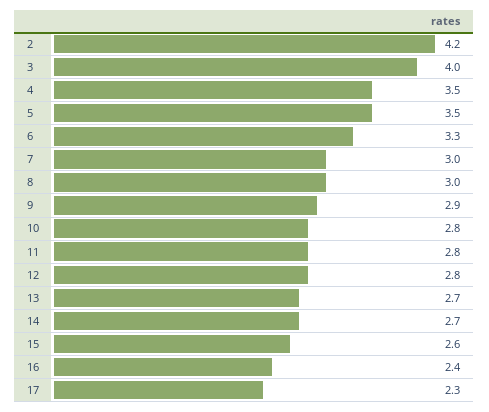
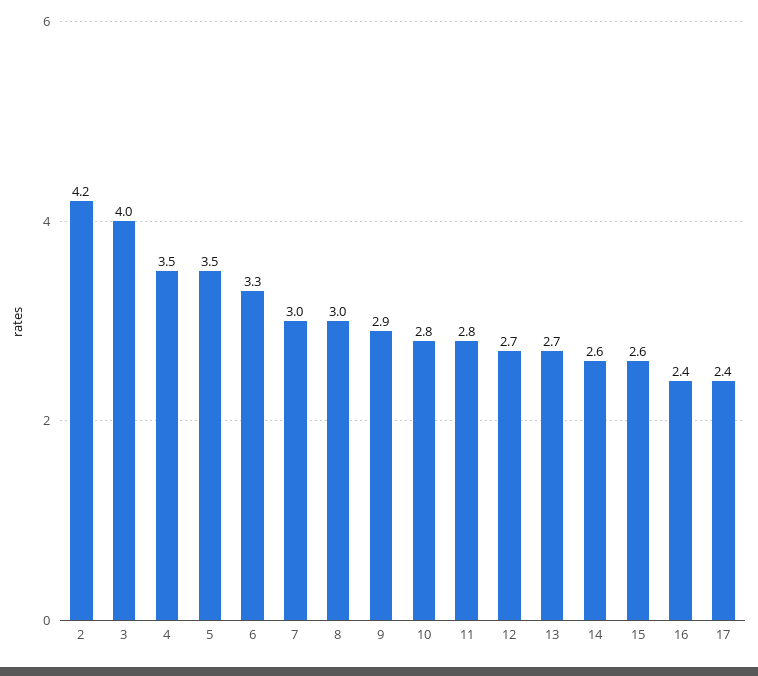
  {
    "2": 4.2,
    "3": 4,
    "4": 3.5,
    "5": 3.5,
    "6": 3.3,
    "7": 3,
    "8": 3,
    "9": 2.9,
    "10": 2.8,
    "11": 2.8,
-   "12": 2.8,
+   "12": 2.7,
    "13": 2.7,
-   "14": 2.7,
+   "14": 2.6,
    "15": 2.6,
    "16": 2.4,
-   "17": 2.3
+   "17": 2.4
  }

